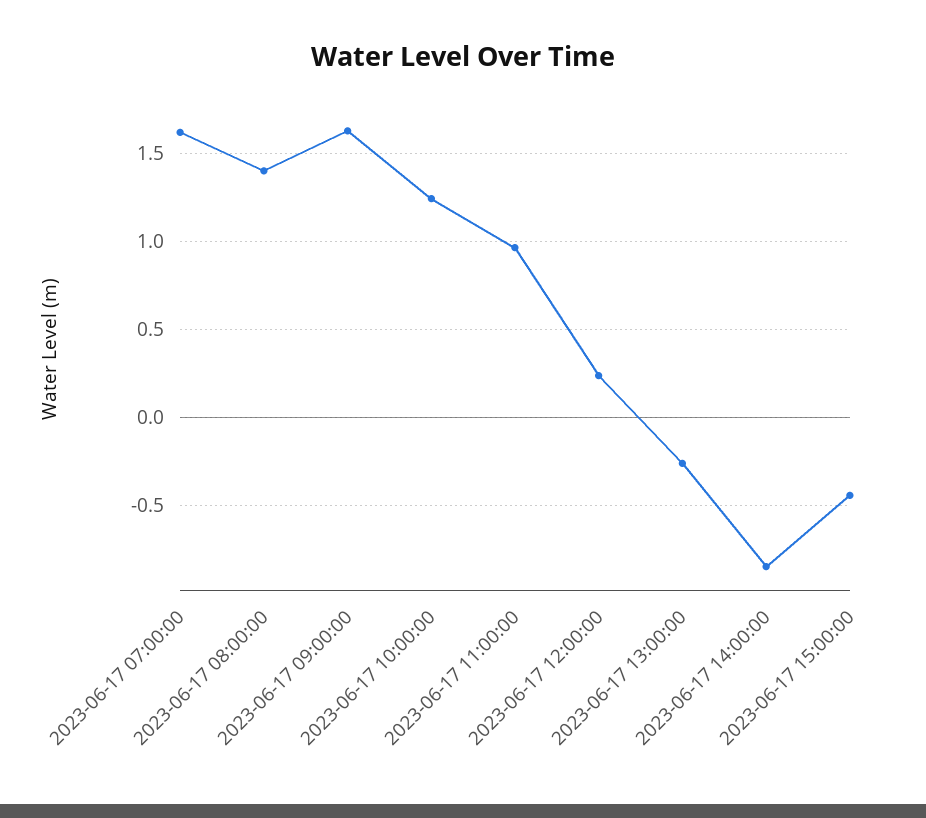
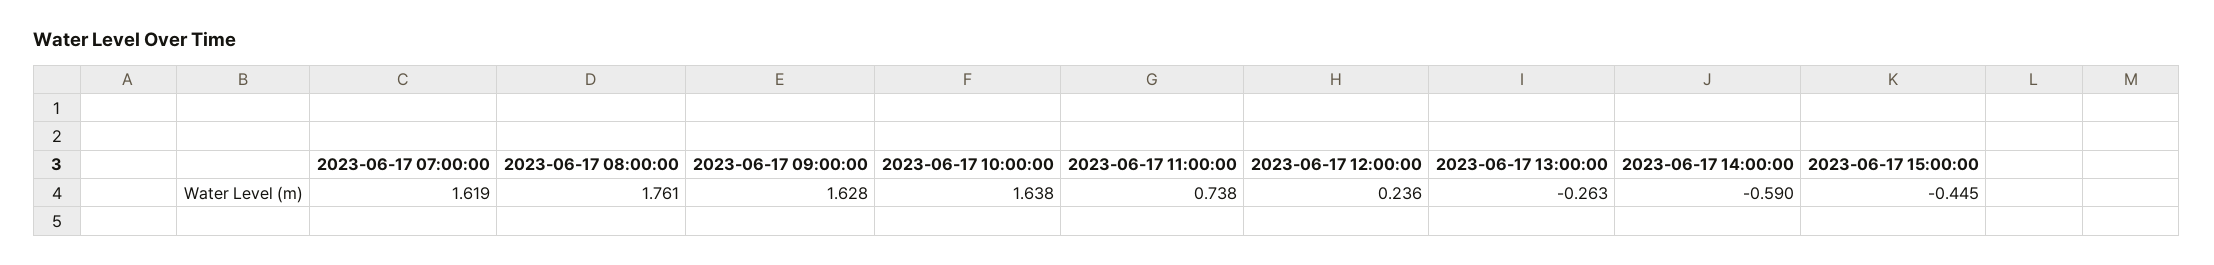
  {
    "2023-06-17 07:00:00": 1.619,
-   "2023-06-17 08:00:00": 1.4,
+   "2023-06-17 08:00:00": 1.761,
    "2023-06-17 09:00:00": 1.628,
-   "2023-06-17 10:00:00": 1.25,
+   "2023-06-17 10:00:00": 1.638,
-   "2023-06-17 11:00:00": 0.95,
+   "2023-06-17 11:00:00": 0.738,
    "2023-06-17 12:00:00": 0.236,
    "2023-06-17 13:00:00": -0.263,
-   "2023-06-17 14:00:00": -0.85,
+   "2023-06-17 14:00:00": -0.59,
    "2023-06-17 15:00:00": -0.445
  }

